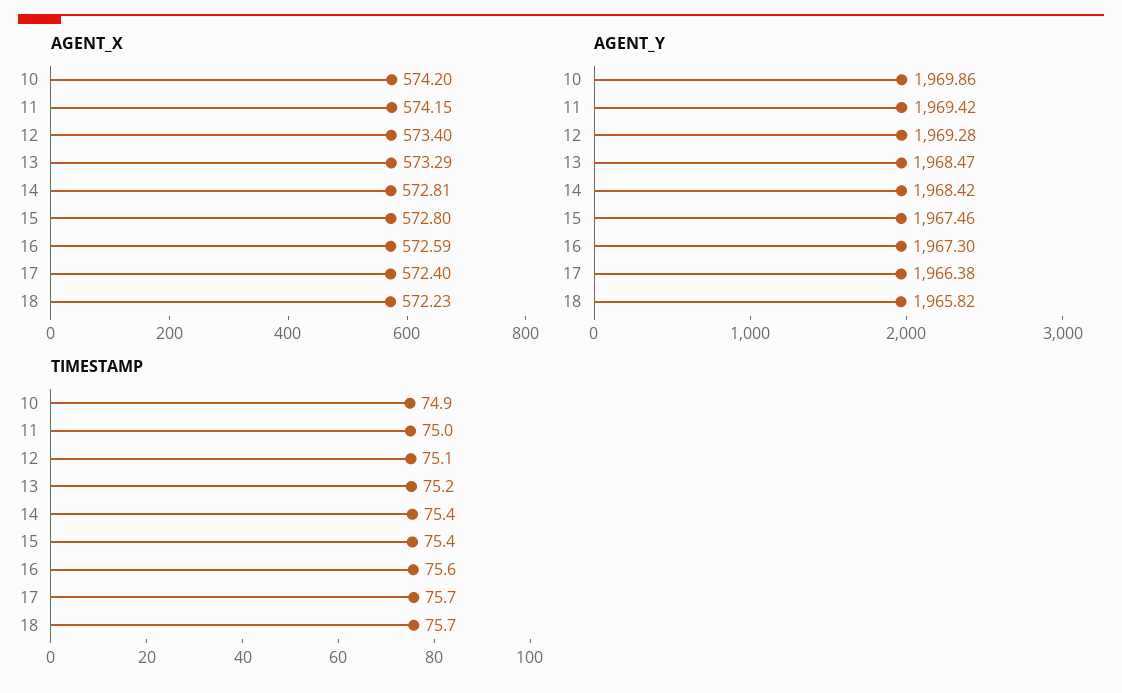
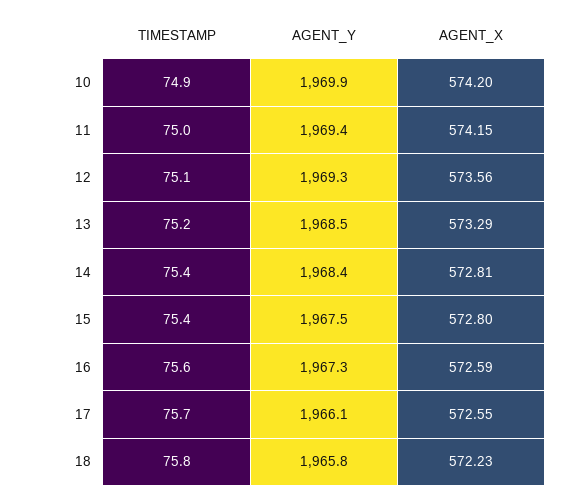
  {
    "AGENT_X": {
      "10": 574.2,
      "11": 574.15,
-     "12": 573.4,
+     "12": 573.56,
      "13": 573.29,
      "14": 572.81,
      "15": 572.8,
      "16": 572.59,
-     "17": 572.4,
+     "17": 572.55,
      "18": 572.23
    },
    "AGENT_Y": {
      "10": 1969.86,
      "11": 1969.42,
      "12": 1969.28,
      "13": 1968.47,
      "14": 1968.42,
      "15": 1967.46,
      "16": 1967.3,
-     "17": 1966.38,
+     "17": 1966.1,
      "18": 1965.82
    },
    "TIMESTAMP": {
      "10": 74.9,
      "11": 75,
      "12": 75.1,
      "13": 75.2,
      "14": 75.4,
      "15": 75.4,
      "16": 75.6,
      "17": 75.7,
-     "18": 75.7
+     "18": 75.8
    }
  }

